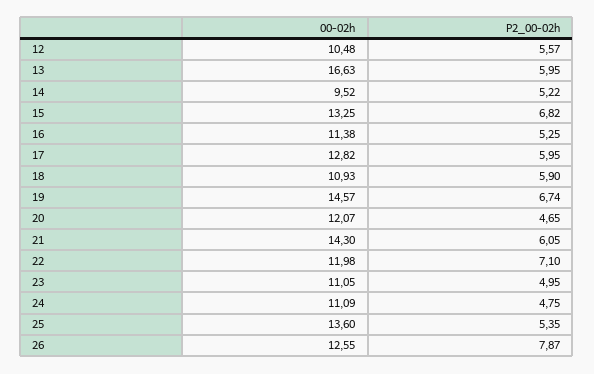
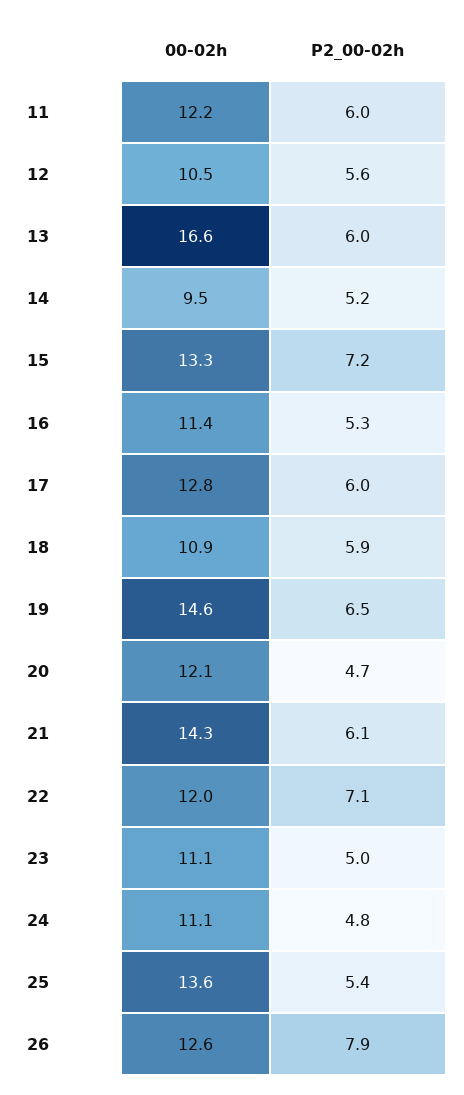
  {
    "00-02h": {
      "12": 10.48,
      "13": 16.63,
      "14": 9.52,
      "15": 13.25,
      "16": 11.38,
      "17": 12.82,
      "18": 10.93,
      "19": 14.57,
      "20": 12.07,
      "21": 14.3,
      "22": 11.98,
      "23": 11.05,
      "24": 11.09,
      "25": 13.6,
-     "26": 12.55
+     "26": 12.55,
+     "11": 12.2
    },
    "P2_00-02h": {
      "12": 5.57,
      "13": 5.95,
      "14": 5.22,
-     "15": 6.82,
+     "15": 7.2,
      "16": 5.25,
      "17": 5.95,
      "18": 5.9,
-     "19": 6.74,
+     "19": 6.5,
      "20": 4.65,
      "21": 6.05,
      "22": 7.1,
      "23": 4.95,
      "24": 4.75,
      "25": 5.35,
-     "26": 7.87
+     "26": 7.87,
+     "11": 6
    }
  }

